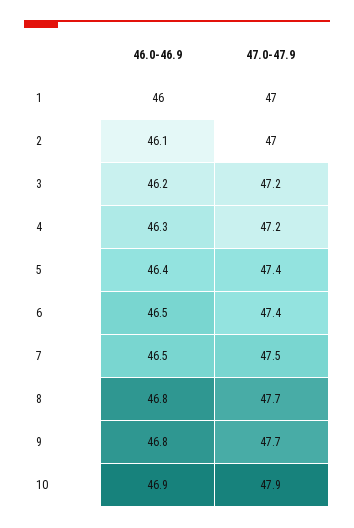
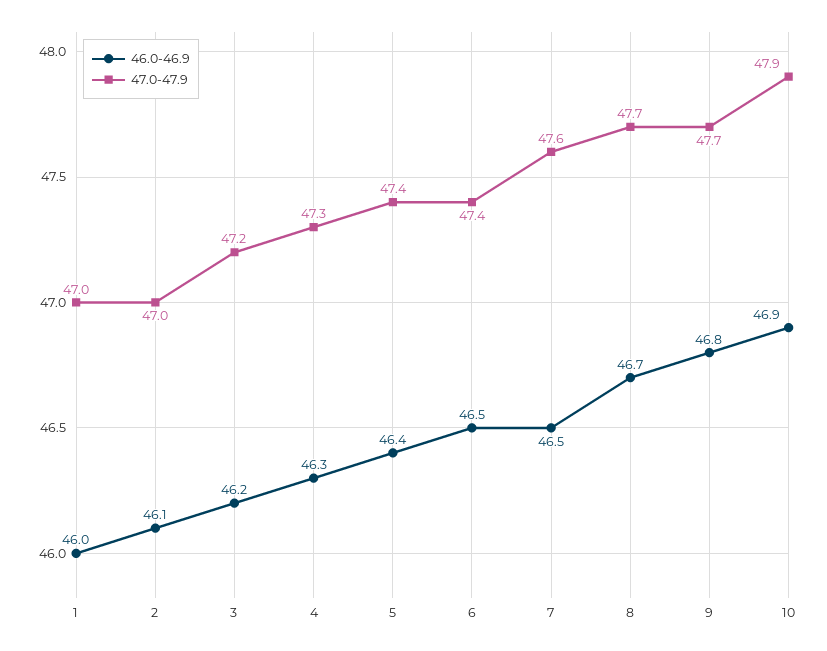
  {
    "46.0-46.9": {
      "1": 46,
      "2": 46.1,
      "3": 46.2,
      "4": 46.3,
      "5": 46.4,
      "6": 46.5,
      "7": 46.5,
-     "8": 46.8,
+     "8": 46.7,
      "9": 46.8,
      "10": 46.9
    },
    "47.0-47.9": {
      "1": 47,
      "2": 47,
      "3": 47.2,
-     "4": 47.2,
+     "4": 47.3,
      "5": 47.4,
      "6": 47.4,
-     "7": 47.5,
+     "7": 47.6,
      "8": 47.7,
      "9": 47.7,
      "10": 47.9
    }
  }

